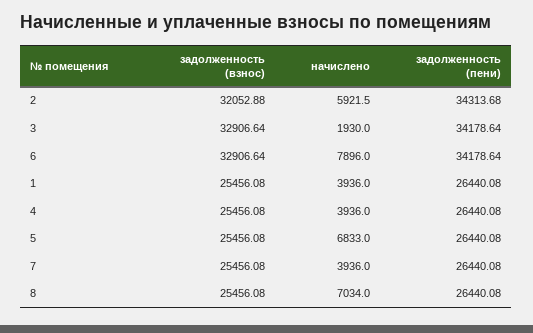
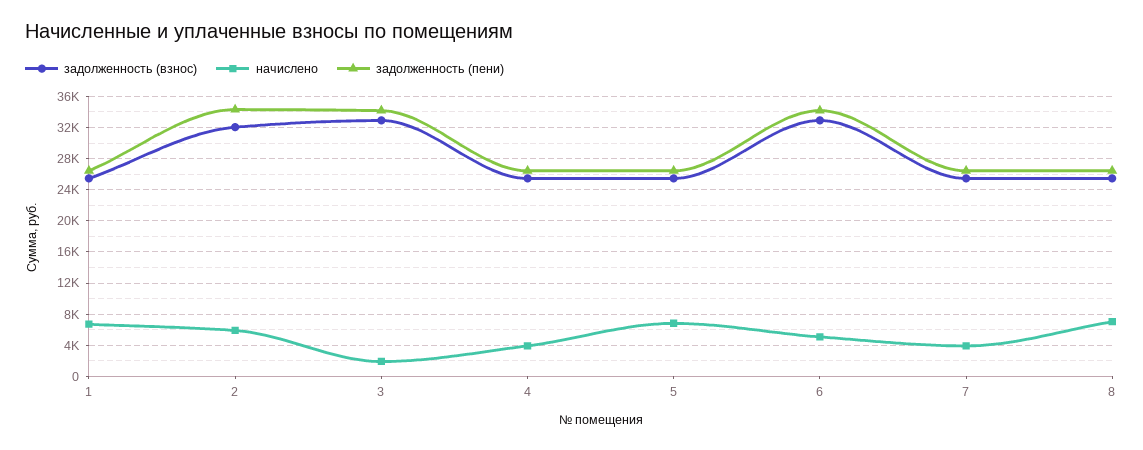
  {
    "задолженность (взнос)": {
      "2": 32052.88,
      "3": 32906.64,
      "6": 32906.64,
      "1": 25456.08,
      "4": 25456.08,
      "5": 25456.08,
      "7": 25456.08,
      "8": 25456.08
    },
    "начислено": {
      "2": 5921.5,
      "3": 1930,
-     "6": 7896,
+     "6": 5000,
-     "1": 3936,
+     "1": 7000,
      "4": 3936,
      "5": 6833,
      "7": 3936,
      "8": 7034
    },
    "задолженность (пени)": {
      "2": 34313.68,
      "3": 34178.64,
      "6": 34178.64,
      "1": 26440.08,
      "4": 26440.08,
      "5": 26440.08,
      "7": 26440.08,
      "8": 26440.08
    }
  }

